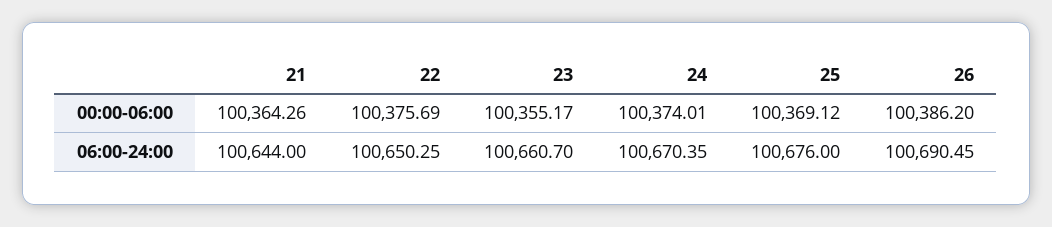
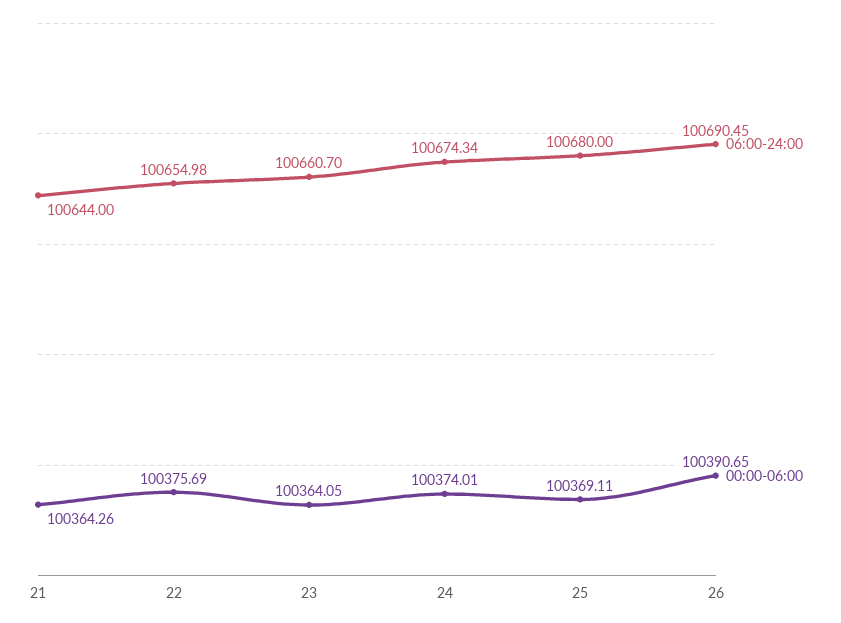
  {
    "00:00-06:00": {
      "21": 100364.26,
      "22": 100375.69,
-     "23": 100355.17,
+     "23": 100364.05,
      "24": 100374.01,
-     "25": 100369.12,
+     "25": 100369.11,
-     "26": 100386.2
+     "26": 100390.65
    },
    "06:00-24:00": {
      "21": 100644,
-     "22": 100650.25,
+     "22": 100654.98,
      "23": 100660.7,
-     "24": 100670.35,
+     "24": 100674.34,
-     "25": 100676,
+     "25": 100680,
      "26": 100690.45
    }
  }

